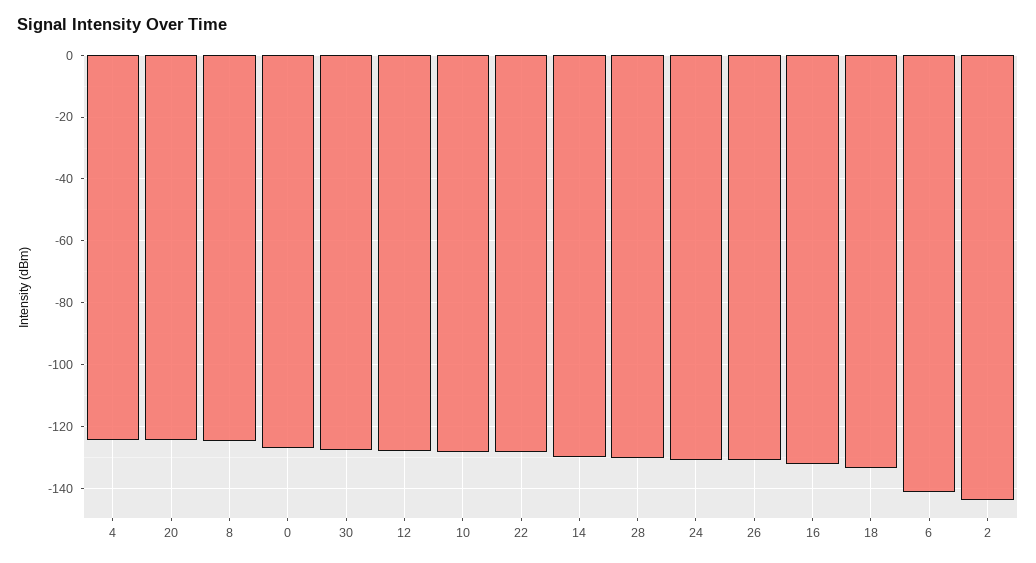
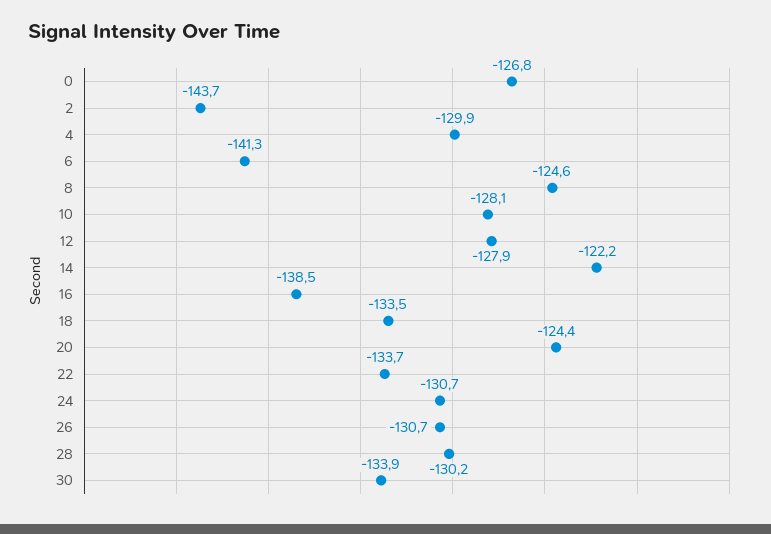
  {
-   "4": -124,
+   "4": -129.9,
    "20": -124.4,
    "8": -124.6,
    "0": -126.8,
-   "30": -128,
+   "30": -133.9,
    "12": -127.9,
    "10": -128.1,
-   "22": -128,
+   "22": -133.7,
-   "14": -130,
+   "14": -122.2,
    "28": -130.2,
    "24": -130.7,
    "26": -130.7,
-   "16": -132,
+   "16": -138.5,
    "18": -133.5,
    "6": -141.3,
    "2": -143.7
  }

